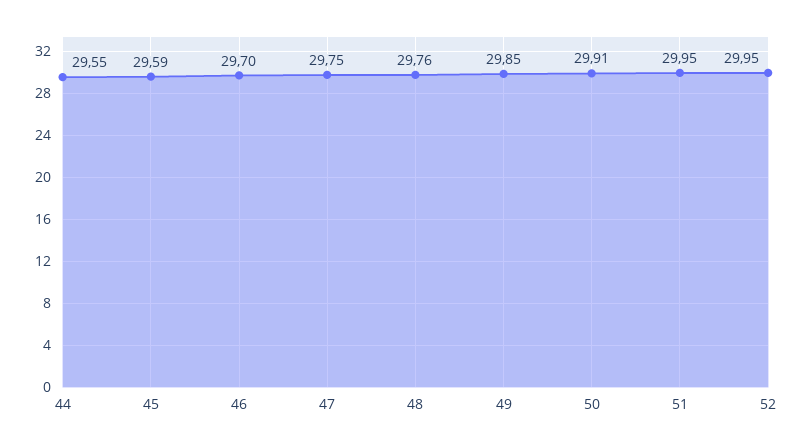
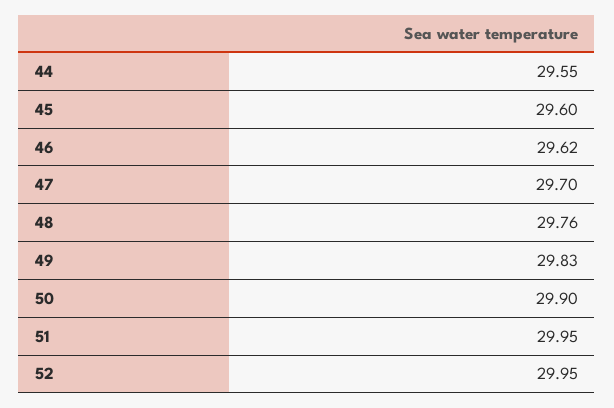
  {
    "44": 29.55,
-   "45": 29.59,
+   "45": 29.6,
-   "46": 29.7,
+   "46": 29.62,
-   "47": 29.75,
+   "47": 29.7,
    "48": 29.76,
-   "49": 29.85,
+   "49": 29.83,
-   "50": 29.91,
+   "50": 29.9,
    "51": 29.95,
    "52": 29.95
  }

